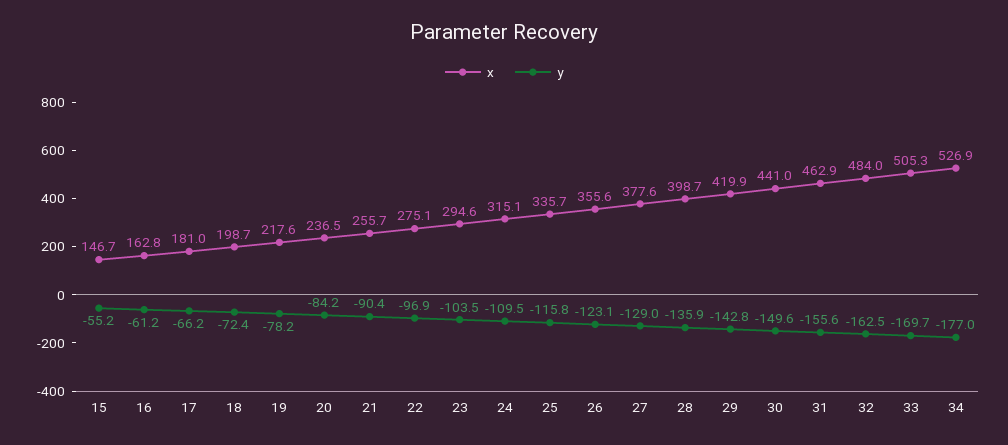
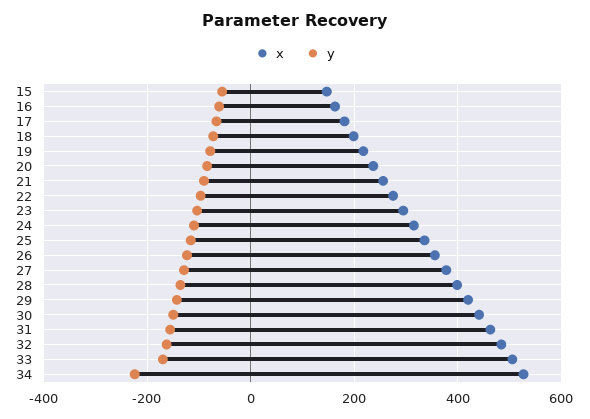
  {
    "x": {
      "15": 146.7,
      "16": 162.8,
      "17": 181,
      "18": 198.7,
      "19": 217.6,
      "20": 236.5,
      "21": 255.7,
      "22": 275.1,
      "23": 294.6,
      "24": 315.1,
      "25": 335.7,
      "26": 355.6,
      "27": 377.6,
      "28": 398.7,
      "29": 419.9,
      "30": 441,
      "31": 462.9,
      "32": 484,
      "33": 505.3,
      "34": 526.9
    },
    "y": {
      "15": -55.2,
      "16": -61.2,
      "17": -66.2,
      "18": -72.4,
      "19": -78.2,
      "20": -84.2,
      "21": -90.4,
      "22": -96.9,
      "23": -103.5,
      "24": -109.5,
      "25": -115.8,
      "26": -123.1,
      "27": -129,
      "28": -135.9,
      "29": -142.8,
      "30": -149.6,
      "31": -155.6,
      "32": -162.5,
      "33": -169.7,
-     "34": -177
+     "34": -220
    }
  }

